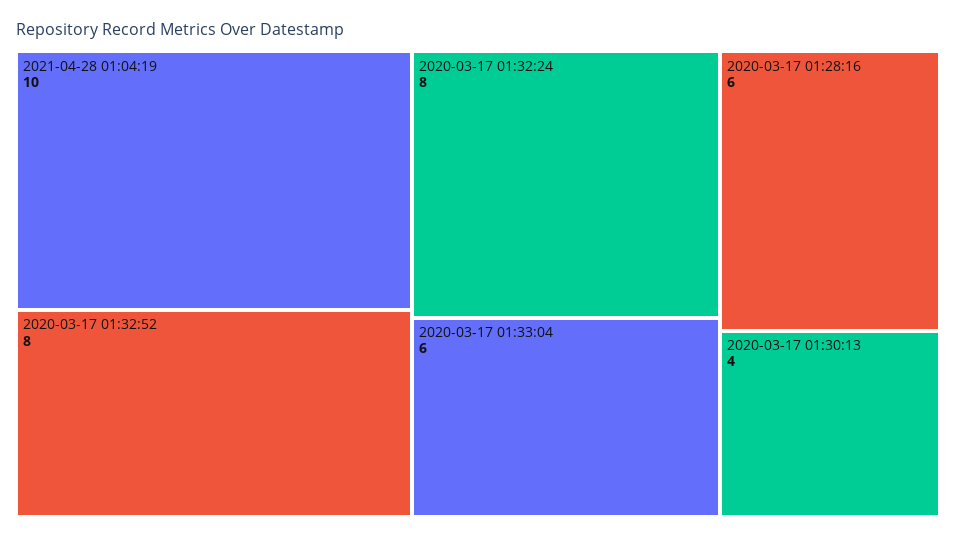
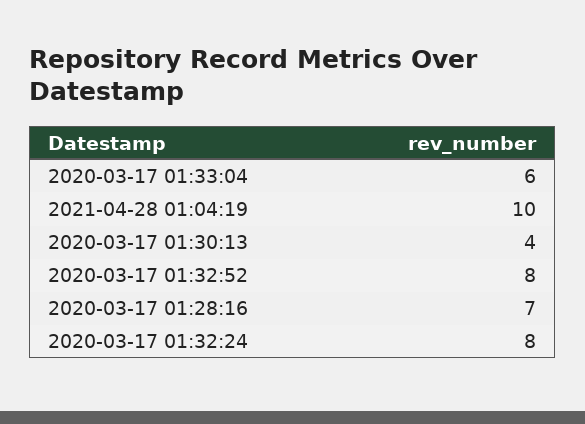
  {
    "2021-04-28 01:04:19": 10,
    "2020-03-17 01:32:52": 8,
    "2020-03-17 01:32:24": 8,
    "2020-03-17 01:33:04": 6,
-   "2020-03-17 01:28:16": 6,
+   "2020-03-17 01:28:16": 7,
    "2020-03-17 01:30:13": 4
  }

